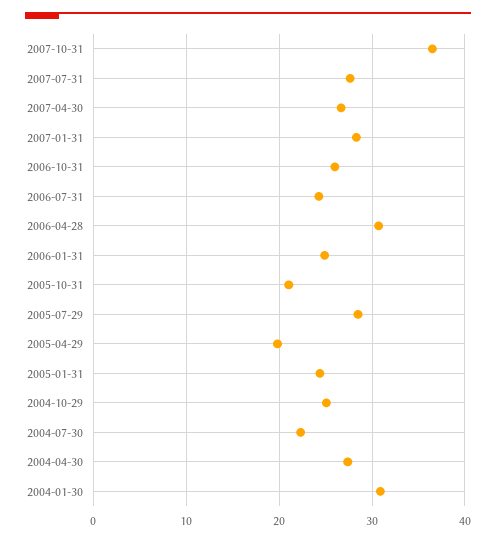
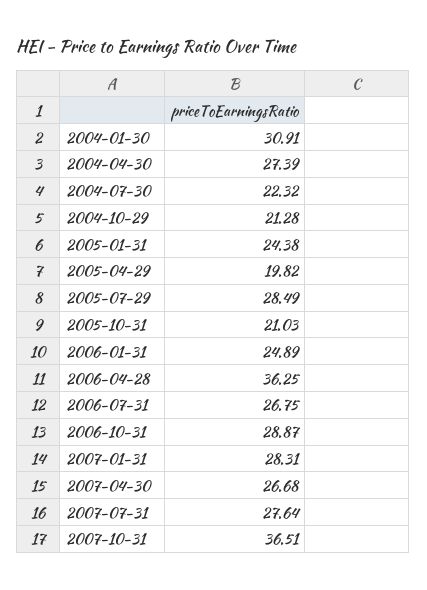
  {
    "2007-10-31": 36.51,
    "2007-07-31": 27.64,
    "2007-04-30": 26.68,
    "2007-01-31": 28.31,
-   "2006-10-31": 26,
+   "2006-10-31": 28.87,
-   "2006-07-31": 24,
+   "2006-07-31": 26.75,
-   "2006-04-28": 31,
+   "2006-04-28": 36.25,
    "2006-01-31": 24.89,
    "2005-10-31": 21.03,
    "2005-07-29": 28.49,
    "2005-04-29": 19.82,
    "2005-01-31": 24.38,
-   "2004-10-29": 25,
+   "2004-10-29": 21.28,
    "2004-07-30": 22.32,
    "2004-04-30": 27.39,
    "2004-01-30": 30.91
  }

